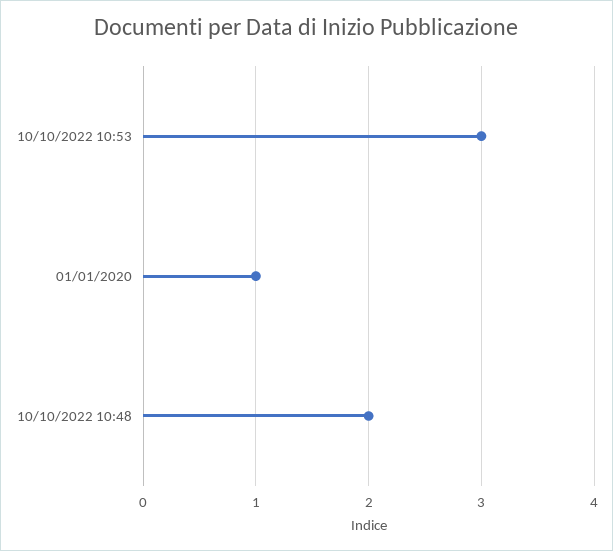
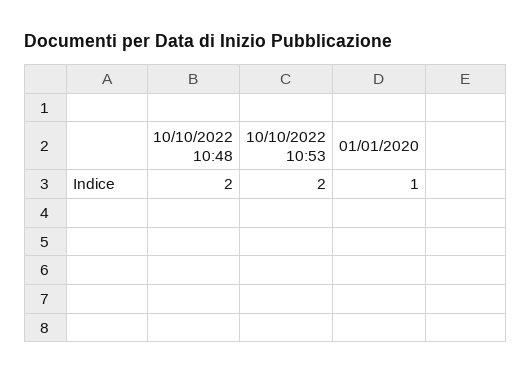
  {
-   "10/10/2022 10:53": 3,
+   "10/10/2022 10:53": 2,
    "01/01/2020": 1,
    "10/10/2022 10:48": 2
  }

